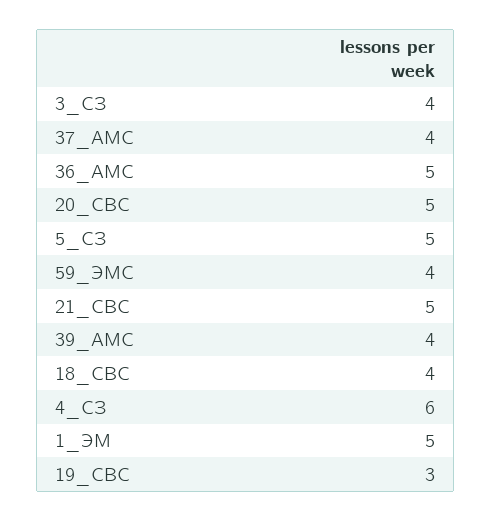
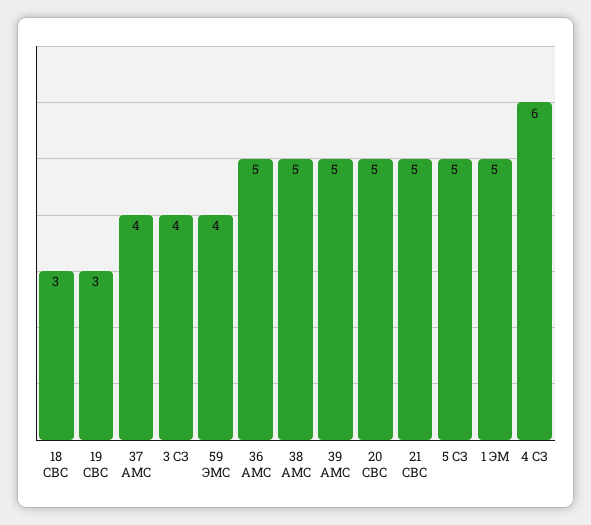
  {
    "3_СЗ": 4,
    "37_АМС": 4,
    "36_АМС": 5,
    "20_СВС": 5,
    "5_СЗ": 5,
    "59_ЭМС": 4,
    "21_СВС": 5,
-   "39_АМС": 4,
+   "39_АМС": 5,
-   "18_СВС": 4,
+   "18_СВС": 3,
    "4_СЗ": 6,
    "1_ЭМ": 5,
-   "19_СВС": 3
+   "19_СВС": 3,
+   "38 АМС": 5
  }

